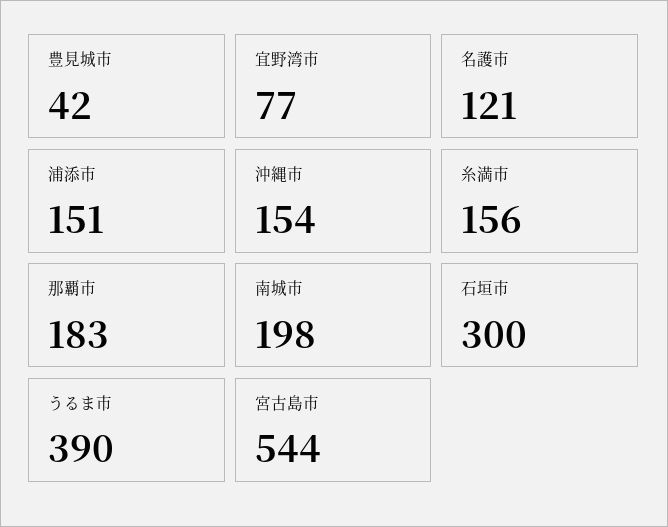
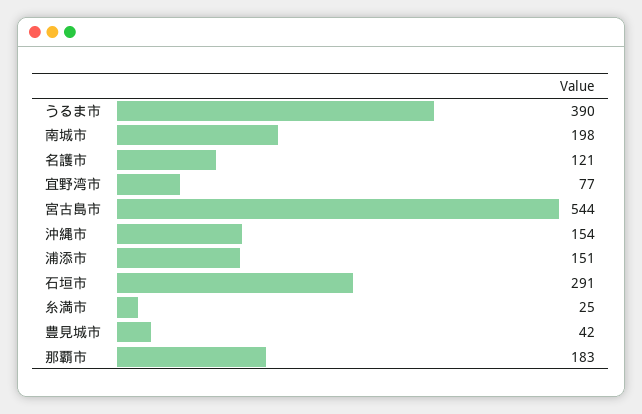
  {
    "豊見城市": 42,
    "宜野湾市": 77,
    "名護市": 121,
    "浦添市": 151,
    "沖縄市": 154,
-   "糸満市": 156,
+   "糸満市": 25,
    "那覇市": 183,
    "南城市": 198,
-   "石垣市": 300,
+   "石垣市": 291,
    "うるま市": 390,
    "宮古島市": 544
  }

